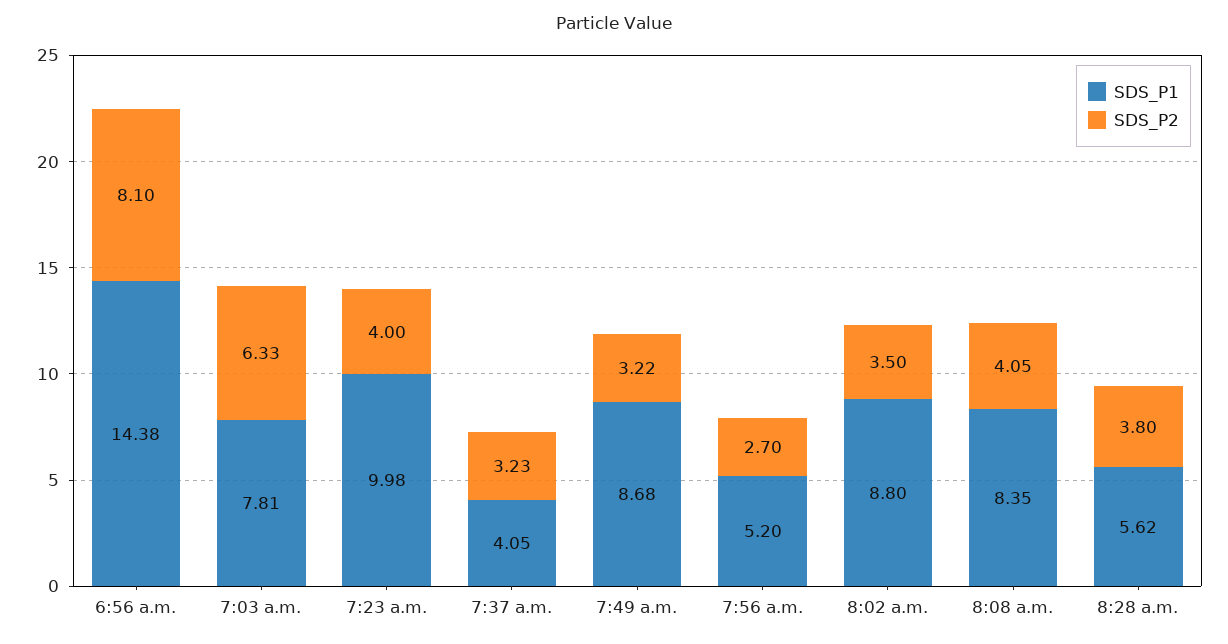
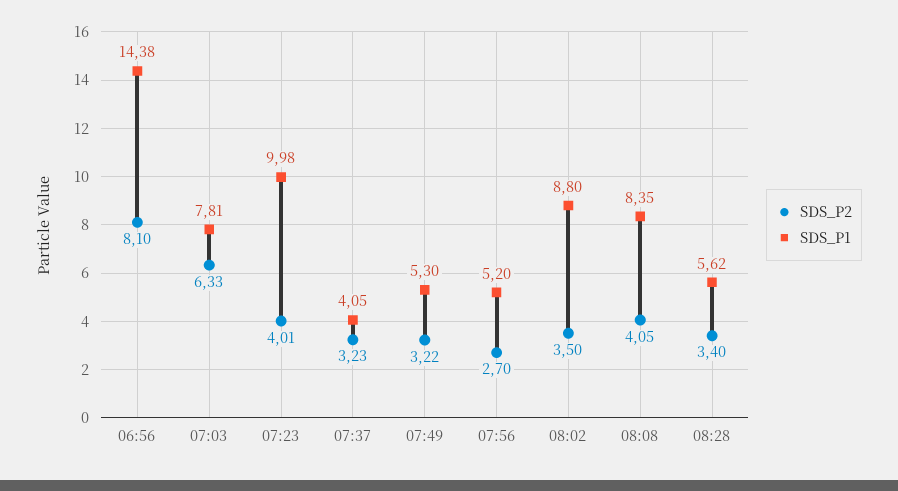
  {
    "SDS_P1": {
      "6:56 a.m.": 14.38,
      "7:03 a.m.": 7.81,
      "7:23 a.m.": 9.98,
      "7:37 a.m.": 4.05,
-     "7:49 a.m.": 8.68,
+     "7:49 a.m.": 5.3,
      "7:56 a.m.": 5.2,
      "8:02 a.m.": 8.8,
      "8:08 a.m.": 8.35,
      "8:28 a.m.": 5.62
    },
    "SDS_P2": {
      "6:56 a.m.": 8.1,
      "7:03 a.m.": 6.33,
-     "7:23 a.m.": 4,
+     "7:23 a.m.": 4.01,
      "7:37 a.m.": 3.23,
      "7:49 a.m.": 3.22,
      "7:56 a.m.": 2.7,
      "8:02 a.m.": 3.5,
      "8:08 a.m.": 4.05,
-     "8:28 a.m.": 3.8
+     "8:28 a.m.": 3.4
    }
  }

